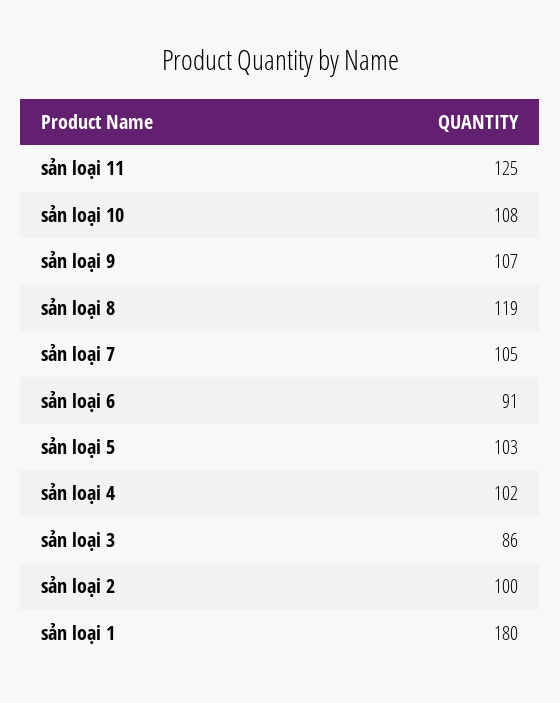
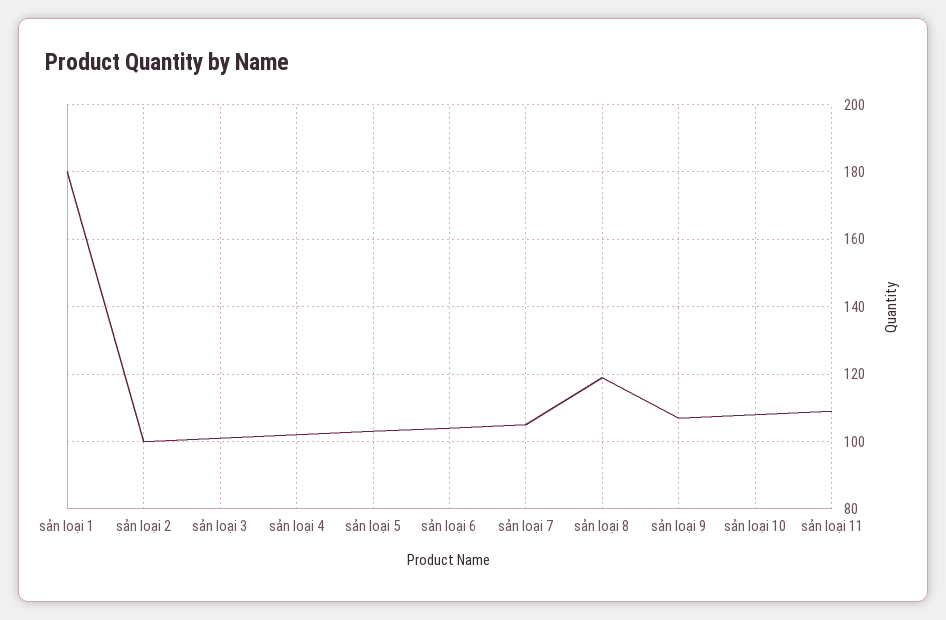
  {
-   "sản loại 11": 125,
+   "sản loại 11": 110,
    "sản loại 10": 108,
    "sản loại 9": 107,
    "sản loại 8": 119,
    "sản loại 7": 105,
-   "sản loại 6": 91,
+   "sản loại 6": 105,
    "sản loại 5": 103,
    "sản loại 4": 102,
-   "sản loại 3": 86,
+   "sản loại 3": 100,
    "sản loại 2": 100,
    "sản loại 1": 180
  }

